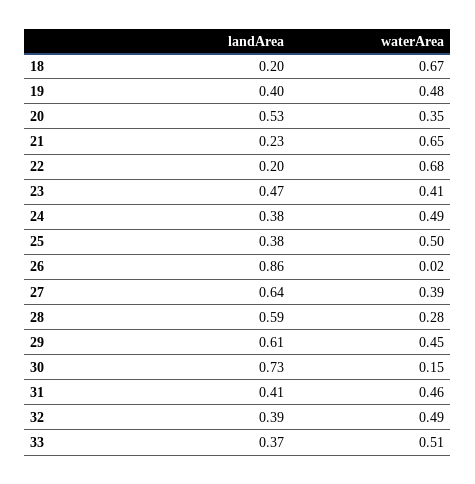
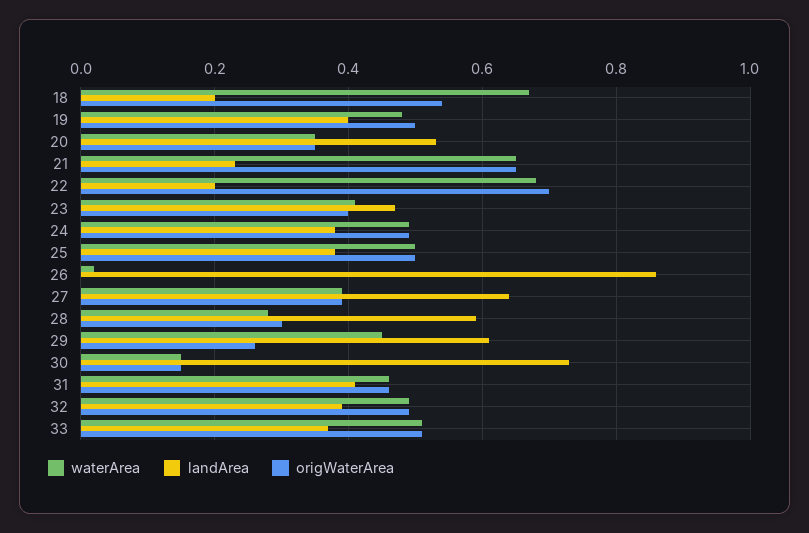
  {
    "landArea": {
      "18": 0.2,
      "19": 0.4,
      "20": 0.53,
      "21": 0.23,
      "22": 0.2,
      "23": 0.47,
      "24": 0.38,
      "25": 0.38,
      "26": 0.86,
      "27": 0.64,
      "28": 0.59,
      "29": 0.61,
      "30": 0.73,
      "31": 0.41,
      "32": 0.39,
      "33": 0.37
    },
    "waterArea": {
      "18": 0.67,
      "19": 0.48,
      "20": 0.35,
      "21": 0.65,
      "22": 0.68,
      "23": 0.41,
      "24": 0.49,
      "25": 0.5,
      "26": 0.02,
      "27": 0.39,
      "28": 0.28,
      "29": 0.45,
      "30": 0.15,
      "31": 0.46,
      "32": 0.49,
      "33": 0.51
-   }
+   },
+   "origWaterArea": {
+     "18": 0.55,
+     "19": 0.5,
+     "20": 0.35,
+     "21": 0.65,
+     "22": 0.7,
+     "23": 0.4,
+     "24": 0.5,
+     "25": 0.5,
+     "26": 0,
+     "27": 0.4,
+     "28": 0.3,
+     "29": 0.25,
+     "30": 0.15,
+     "31": 0.45,
+     "32": 0.5,
+     "33": 0.5
+   }
  }

